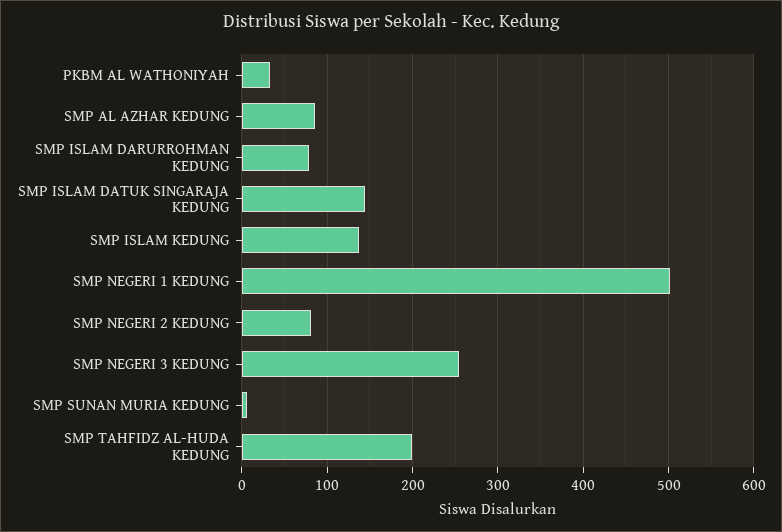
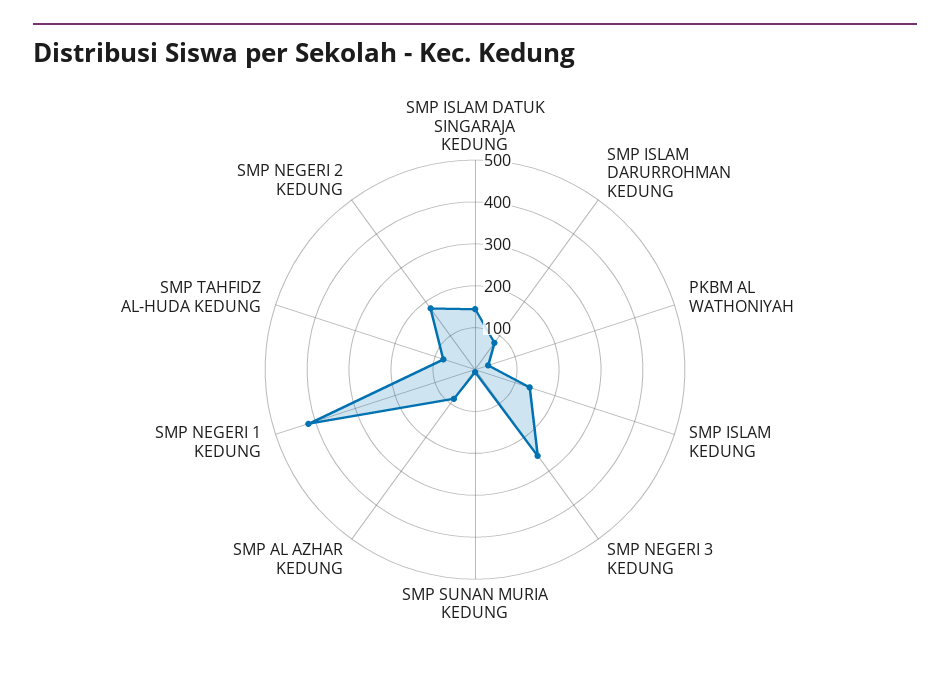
  {
    "PKBM AL WATHONIYAH": 30,
    "SMP AL AZHAR KEDUNG": 90,
    "SMP ISLAM DARURROHMAN KEDUNG": 80,
    "SMP ISLAM DATUK SINGARAJA KEDUNG": 140,
    "SMP ISLAM KEDUNG": 140,
-   "SMP NEGERI 1 KEDUNG": 500,
+   "SMP NEGERI 1 KEDUNG": 420,
-   "SMP NEGERI 2 KEDUNG": 80,
+   "SMP NEGERI 2 KEDUNG": 180,
    "SMP NEGERI 3 KEDUNG": 250,
    "SMP SUNAN MURIA KEDUNG": 10,
-   "SMP TAHFIDZ AL-HUDA KEDUNG": 200
+   "SMP TAHFIDZ AL-HUDA KEDUNG": 80
  }

